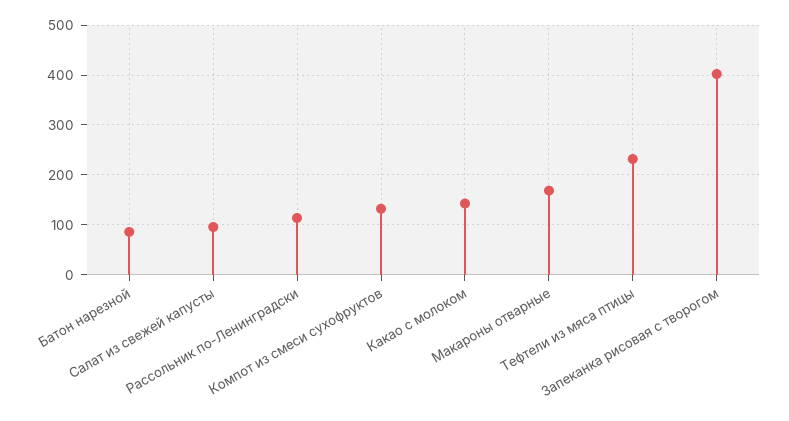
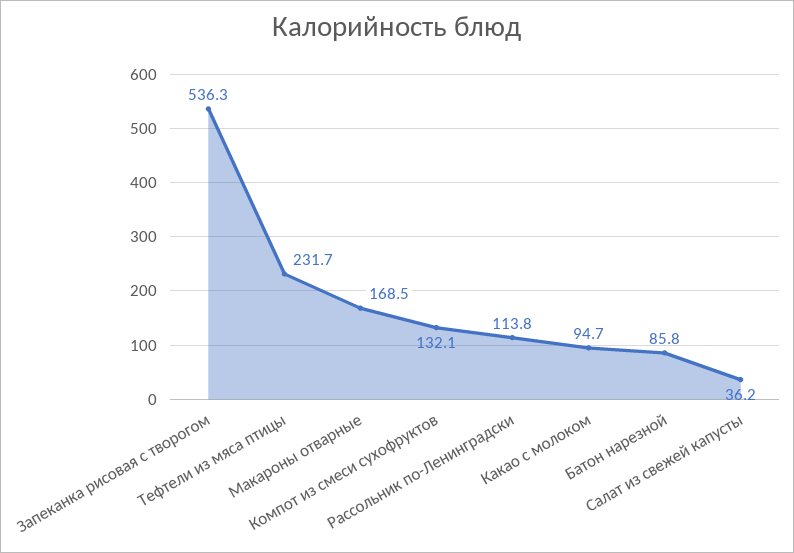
  {
    "Батон нарезной": 85.8,
-   "Салат из свежей капусты": 100,
+   "Салат из свежей капусты": 36.2,
    "Рассольник по-Ленинградски": 113.8,
    "Компот из смеси сухофруктов": 132.1,
-   "Какао с молоком": 140,
+   "Какао с молоком": 94.7,
    "Макароны отварные": 168.5,
    "Тефтели из мяса птицы": 231.7,
-   "Запеканка рисовая с творогом": 400
+   "Запеканка рисовая с творогом": 536.3
  }

